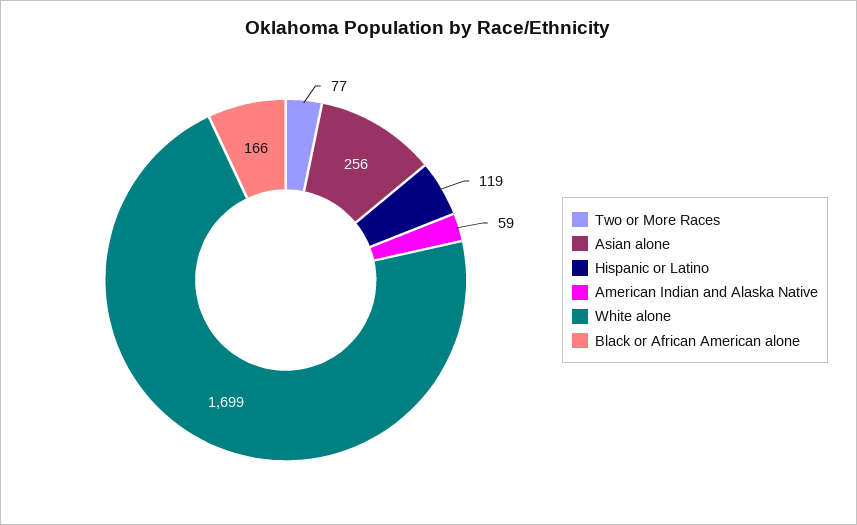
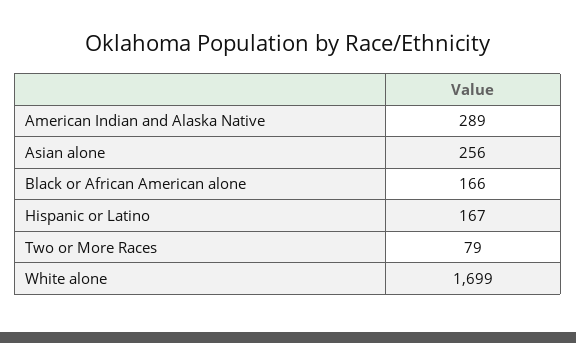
  {
-   "Two or More Races": 77,
+   "Two or More Races": 79,
    "Asian alone": 256,
-   "Hispanic or Latino": 119,
+   "Hispanic or Latino": 167,
-   "American Indian and Alaska Native": 59,
+   "American Indian and Alaska Native": 289,
    "White alone": 1699,
    "Black or African American alone": 166
  }

